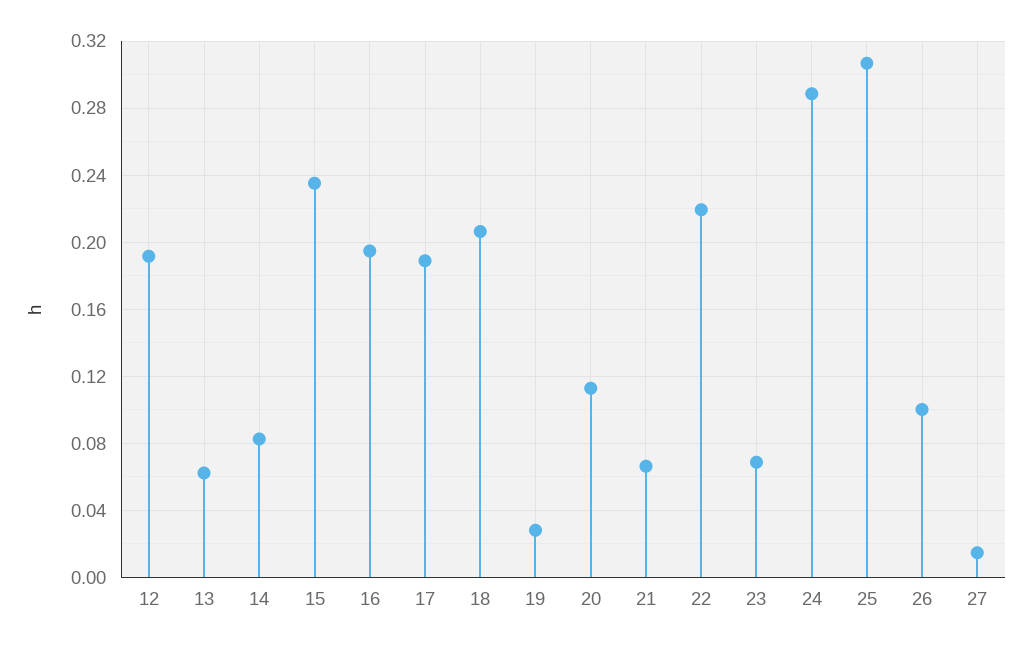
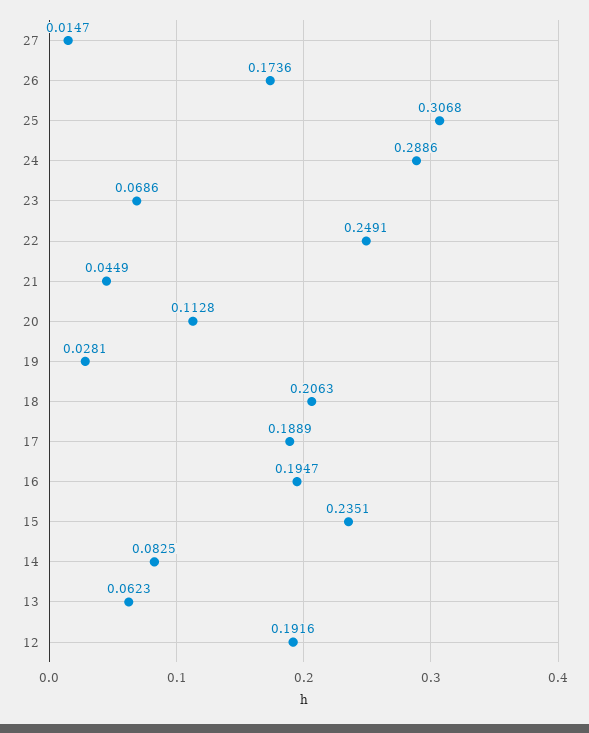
  {
    "12": 0.1916,
    "13": 0.0623,
    "14": 0.0825,
    "15": 0.2351,
    "16": 0.1947,
    "17": 0.1889,
    "18": 0.2063,
    "19": 0.0281,
    "20": 0.1128,
-   "21": 0.065,
+   "21": 0.0449,
-   "22": 0.22,
+   "22": 0.2491,
    "23": 0.0686,
    "24": 0.2886,
    "25": 0.3068,
-   "26": 0.1,
+   "26": 0.1736,
    "27": 0.0147
  }

